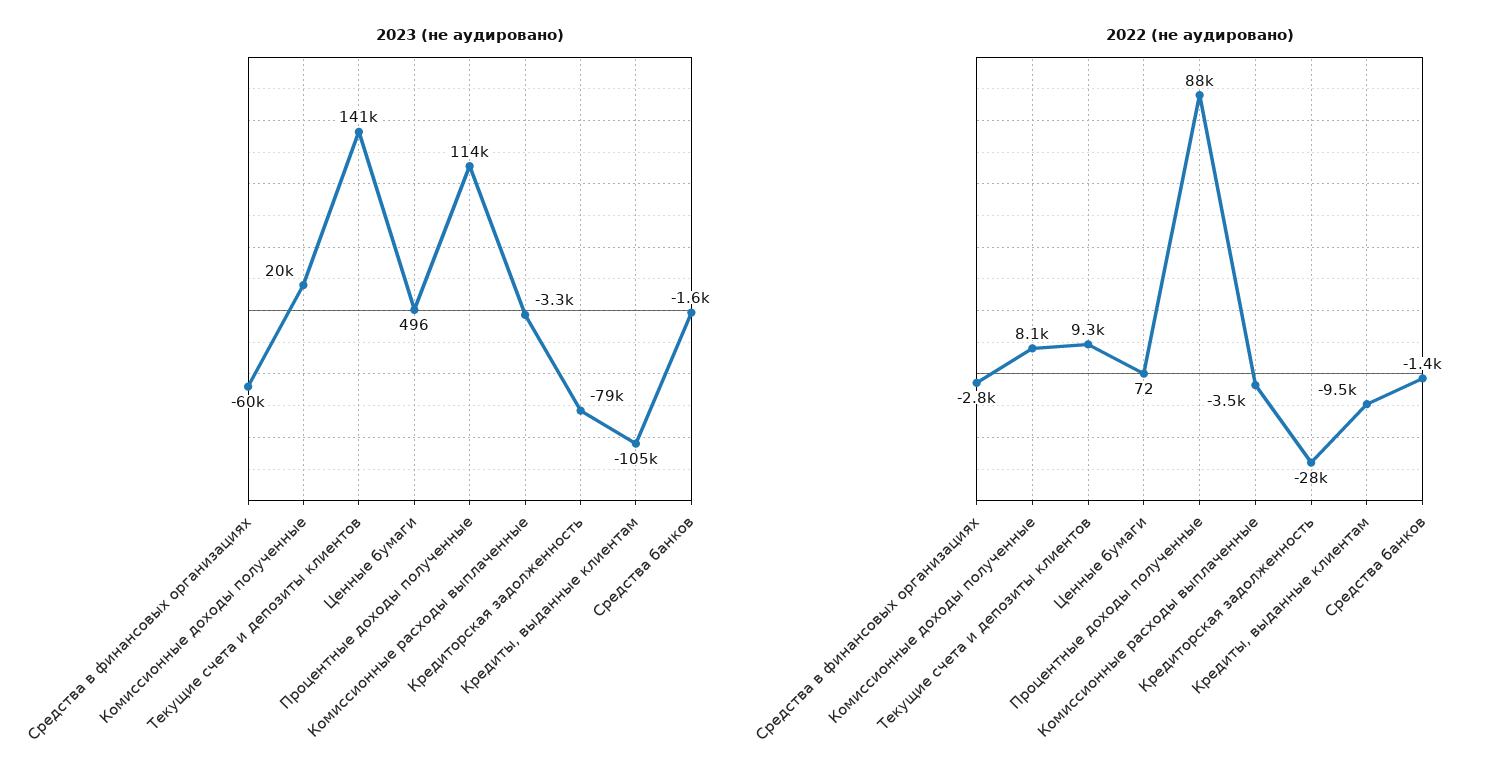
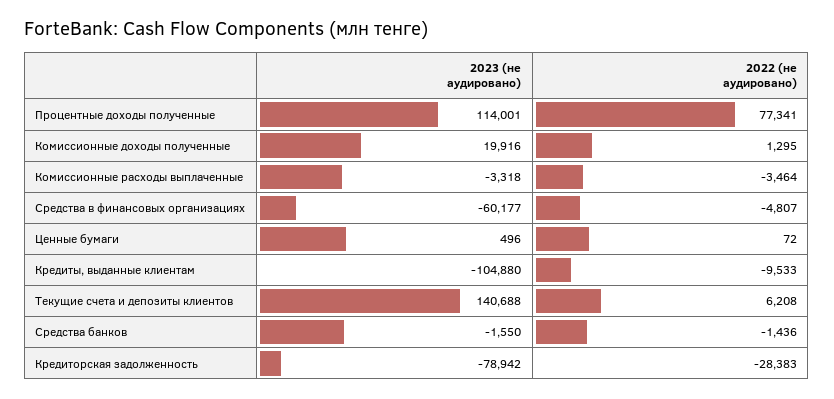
  {
    "2023 (не аудировано)": {
      "Средства в финансовых организациях": -60177,
      "Комиссионные доходы полученные": 19916,
      "Текущие счета и депозиты клиентов": 140688,
      "Ценные бумаги": 496,
      "Процентные доходы полученные": 114001,
      "Комиссионные расходы выплаченные": -3318,
      "Кредиторская задолженность": -78942,
      "Кредиты, выданные клиентам": -104880,
      "Средства банков": -1550
    },
    "2022 (не аудировано)": {
-     "Средства в финансовых организациях": -2800,
+     "Средства в финансовых организациях": -4807,
-     "Комиссионные доходы полученные": 8100,
+     "Комиссионные доходы полученные": 1295,
-     "Текущие счета и депозиты клиентов": 9300,
+     "Текущие счета и депозиты клиентов": 6208,
      "Ценные бумаги": 72,
-     "Процентные доходы полученные": 88000,
+     "Процентные доходы полученные": 77341,
      "Комиссионные расходы выплаченные": -3464,
      "Кредиторская задолженность": -28383,
      "Кредиты, выданные клиентам": -9533,
      "Средства банков": -1436
    }
  }

